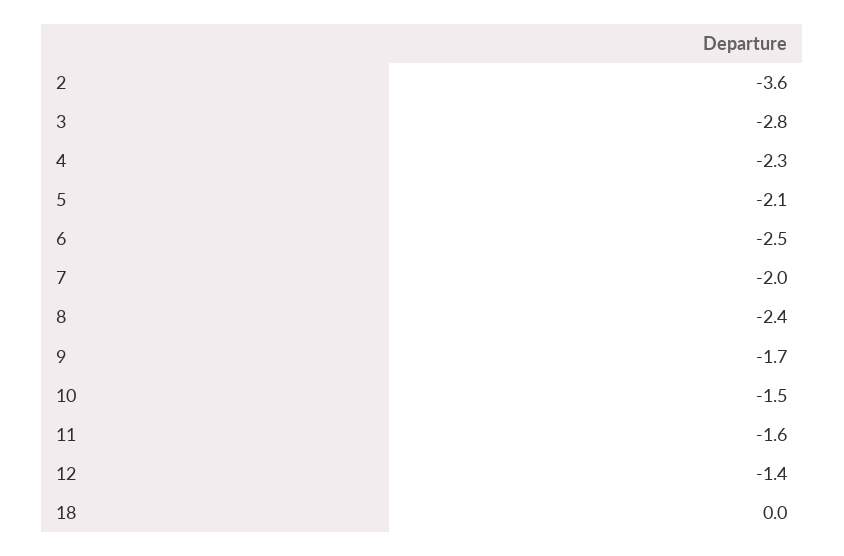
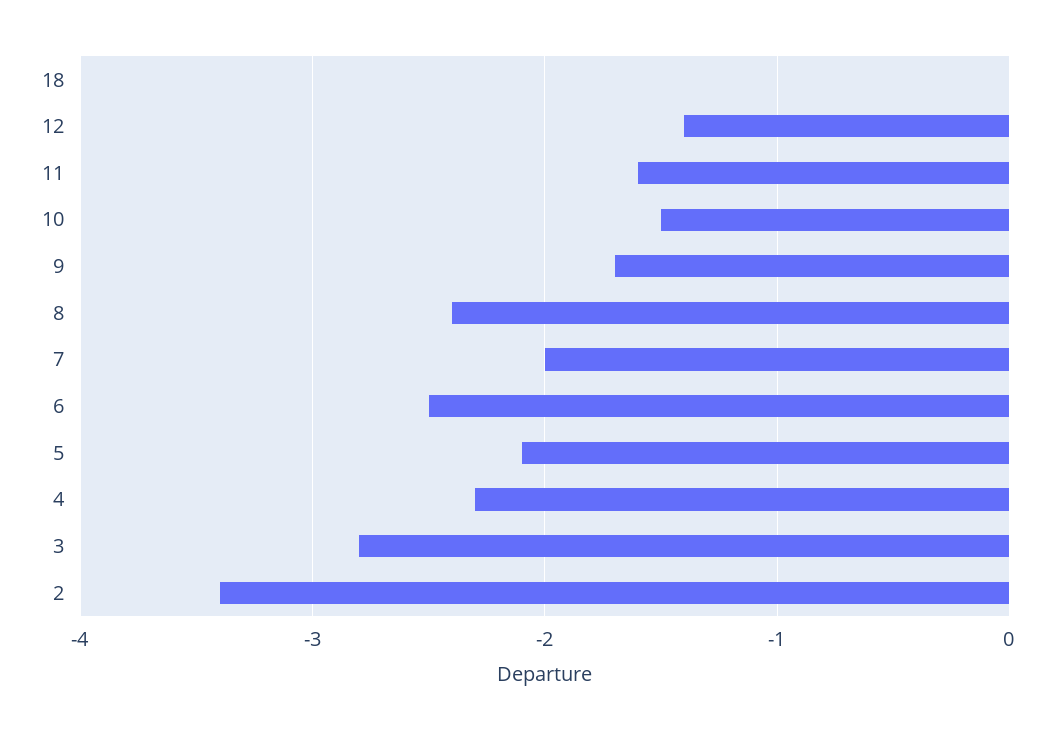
  {
-   "2": -3.6,
+   "2": -3.4,
    "3": -2.8,
    "4": -2.3,
    "5": -2.1,
    "6": -2.5,
    "7": -2,
    "8": -2.4,
    "9": -1.7,
    "10": -1.5,
    "11": -1.6,
    "12": -1.4,
    "18": 0
  }

